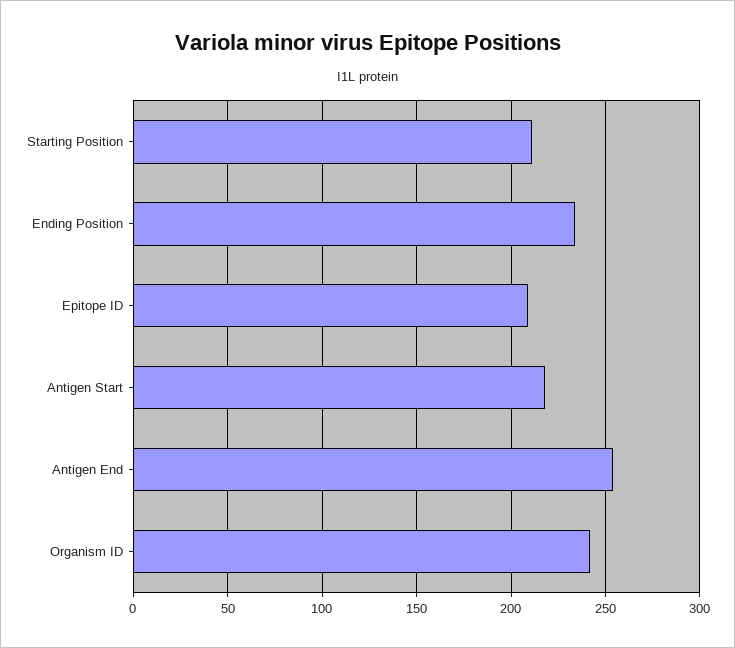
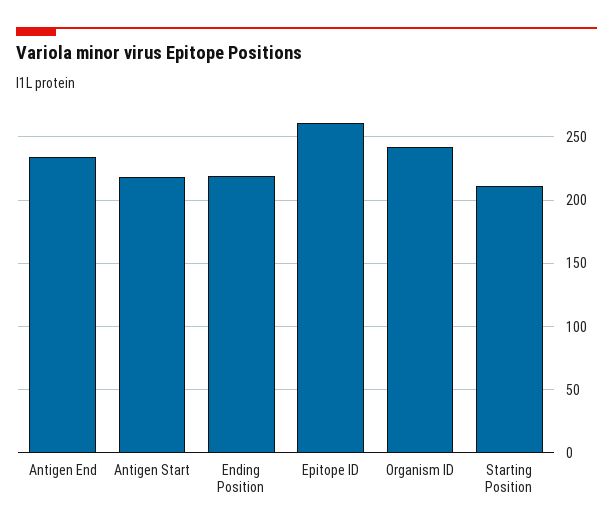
  {
    "Starting Position": 210,
-   "Ending Position": 235,
+   "Ending Position": 220,
-   "Epitope ID": 210,
+   "Epitope ID": 260,
    "Antigen Start": 220,
-   "Antigen End": 255,
+   "Antigen End": 235,
    "Organism ID": 240
  }

